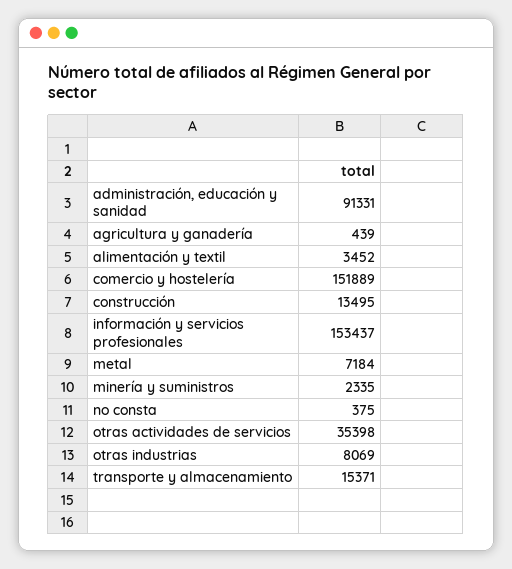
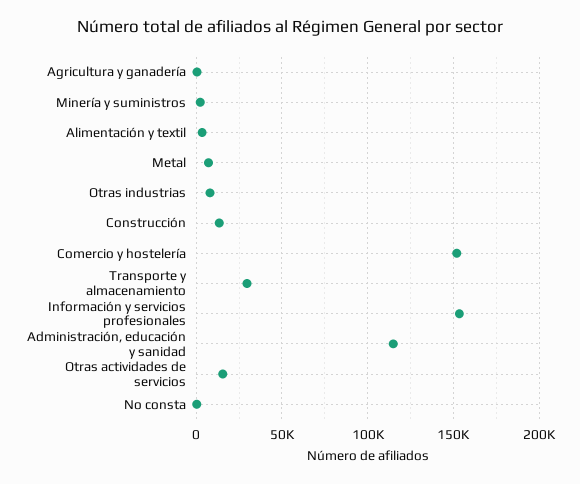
  {
-   "administración, educación y sanidad": 91331,
+   "administración, educación y sanidad": 115000,
    "agricultura y ganadería": 439,
    "alimentación y textil": 3452,
    "comercio y hostelería": 151889,
    "construcción": 13495,
    "información y servicios profesionales": 153437,
    "metal": 7184,
    "minería y suministros": 2335,
    "no consta": 375,
-   "otras actividades de servicios": 35398,
+   "otras actividades de servicios": 15000,
    "otras industrias": 8069,
-   "transporte y almacenamiento": 15371
+   "transporte y almacenamiento": 30000
  }

